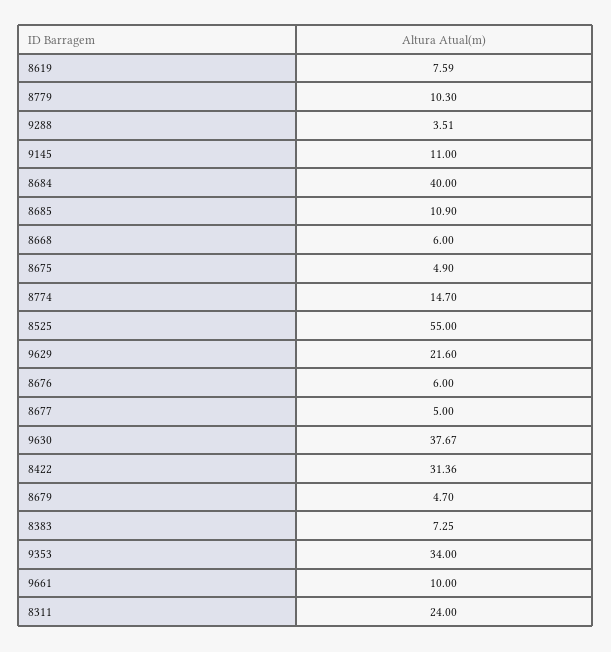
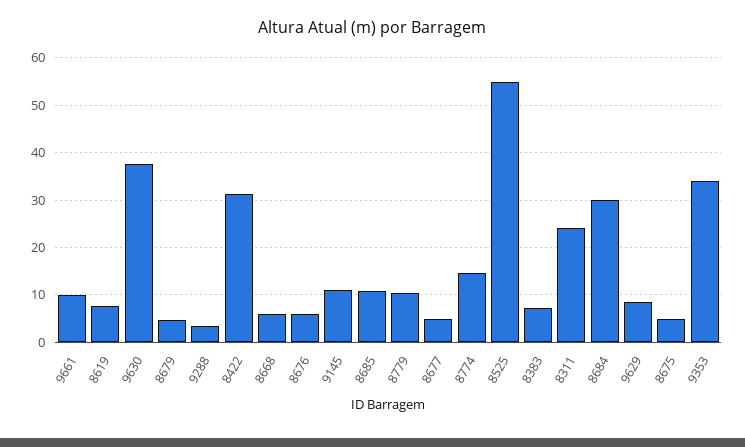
  {
    "8619": 7.59,
    "8779": 10.3,
    "9288": 3.51,
    "9145": 11,
-   "8684": 40,
+   "8684": 30,
    "8685": 10.9,
    "8668": 6,
    "8675": 4.9,
    "8774": 14.7,
    "8525": 55,
-   "9629": 21.6,
+   "9629": 8,
    "8676": 6,
    "8677": 5,
    "9630": 37.67,
    "8422": 31.36,
    "8679": 4.7,
    "8383": 7.25,
    "9353": 34,
    "9661": 10,
    "8311": 24
  }

